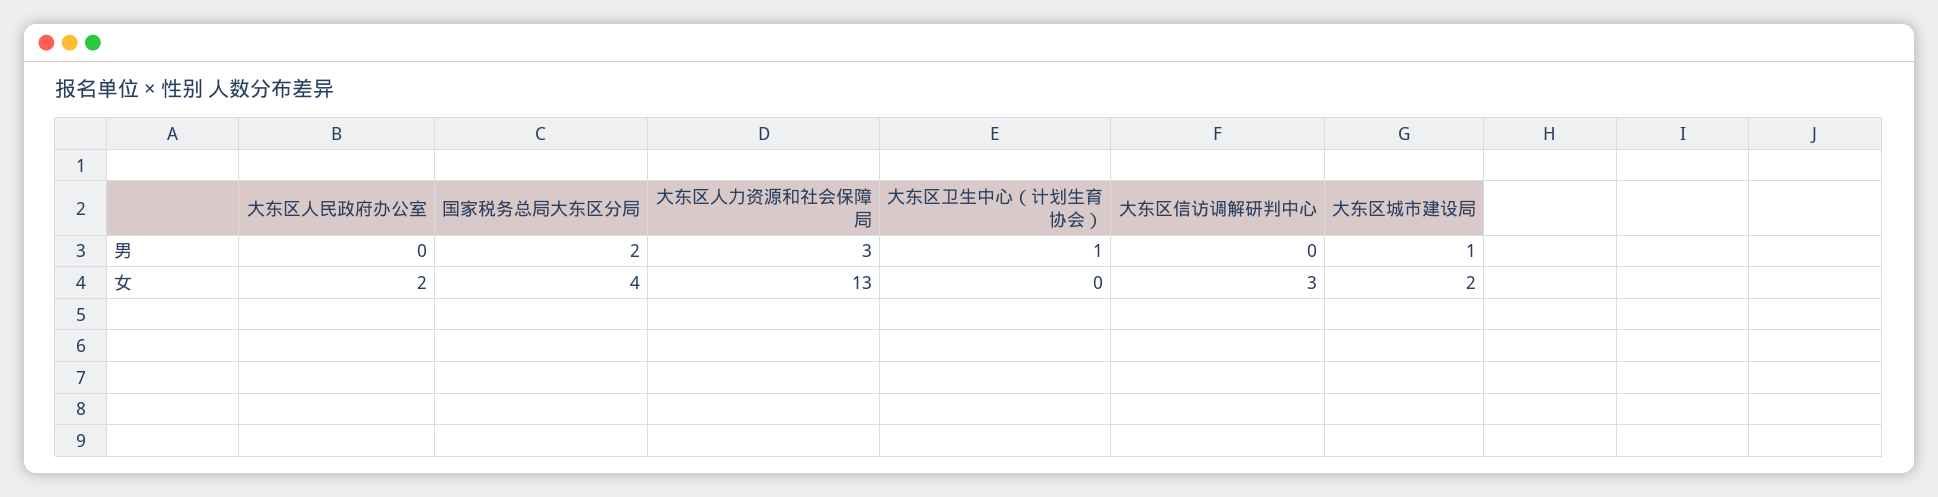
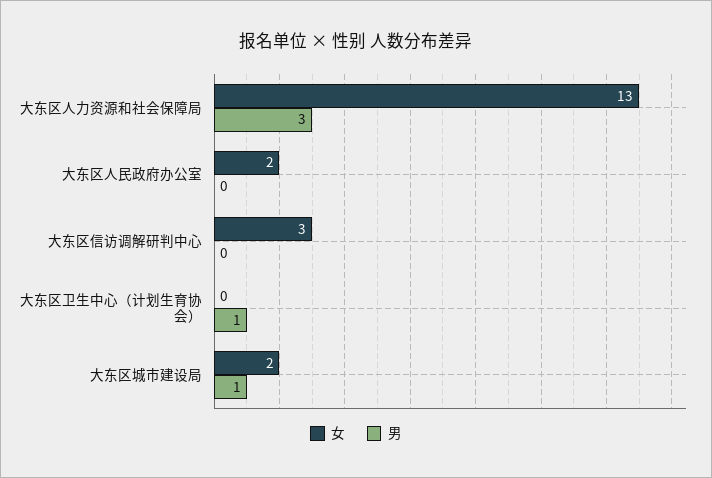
  {
    "男": {
      "大东区人民政府办公室": 0,
-     "国家税务总局大东区分局": 2,
      "大东区人力资源和社会保障局": 3,
      "大东区卫生中心（计划生育协会）": 1,
      "大东区信访调解研判中心": 0,
      "大东区城市建设局": 1
    },
    "女": {
      "大东区人民政府办公室": 2,
-     "国家税务总局大东区分局": 4,
      "大东区人力资源和社会保障局": 13,
      "大东区卫生中心（计划生育协会）": 0,
      "大东区信访调解研判中心": 3,
      "大东区城市建设局": 2
    }
  }

